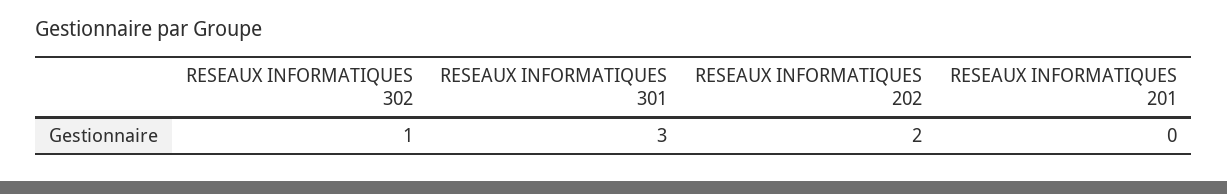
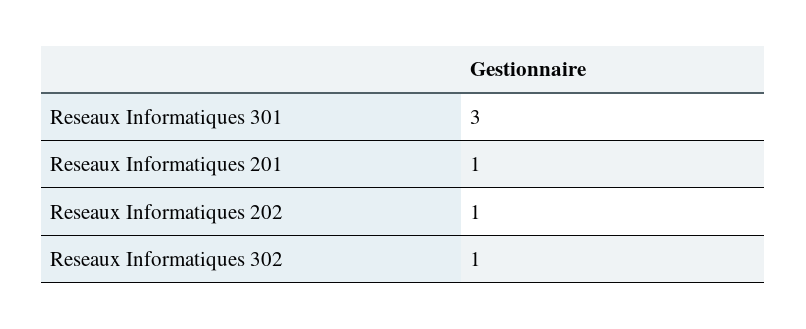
  {
    "RESEAUX INFORMATIQUES 302": 1,
    "RESEAUX INFORMATIQUES 301": 3,
-   "RESEAUX INFORMATIQUES 202": 2,
+   "RESEAUX INFORMATIQUES 202": 1,
-   "RESEAUX INFORMATIQUES 201": 0
+   "RESEAUX INFORMATIQUES 201": 1
  }

